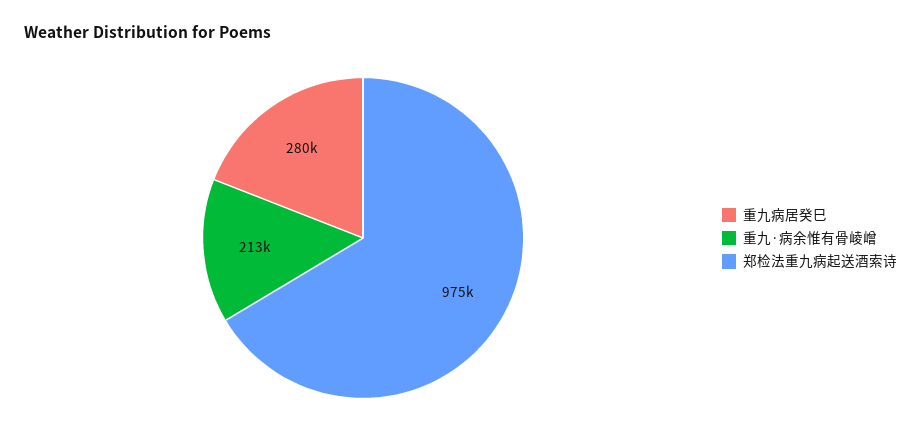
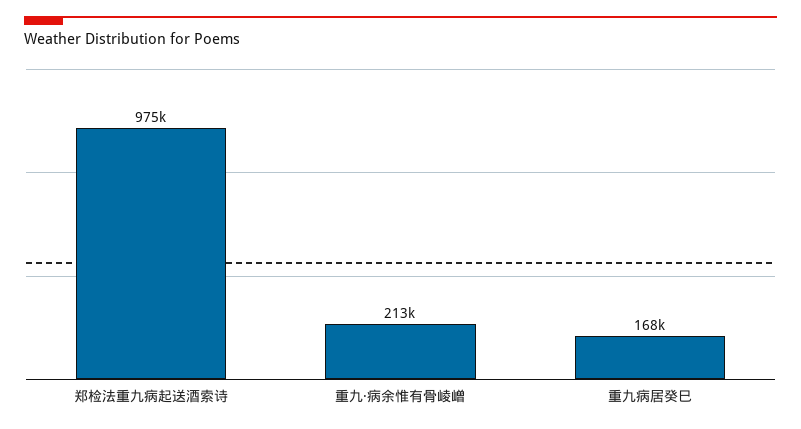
  {
-   "重九病居癸巳": 280000,
+   "重九病居癸巳": 168000,
    "重九·病余惟有骨崚嶒": 213000,
    "郑检法重九病起送酒索诗": 975000
  }

